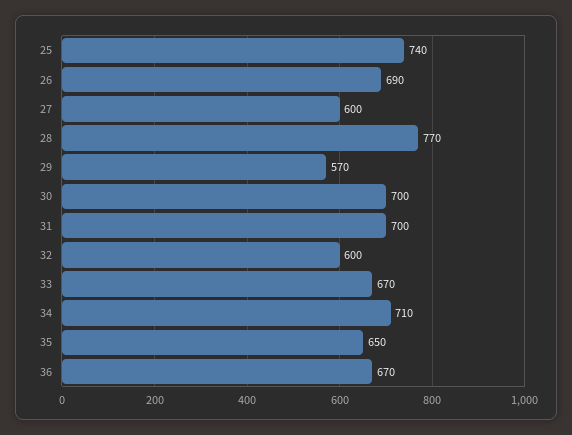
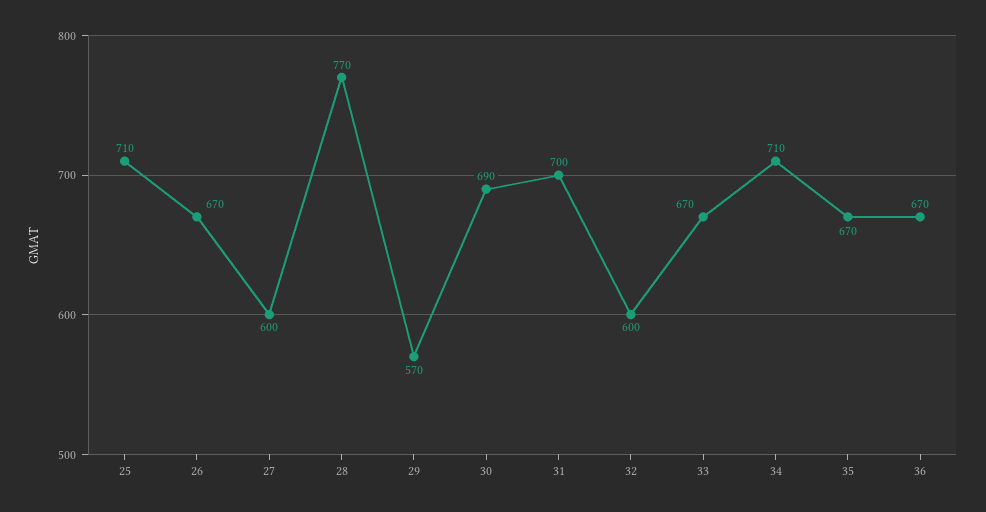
  {
-   "25": 740,
+   "25": 710,
-   "26": 690,
+   "26": 670,
    "27": 600,
    "28": 770,
    "29": 570,
-   "30": 700,
+   "30": 690,
    "31": 700,
    "32": 600,
    "33": 670,
    "34": 710,
-   "35": 650,
+   "35": 670,
    "36": 670
  }

